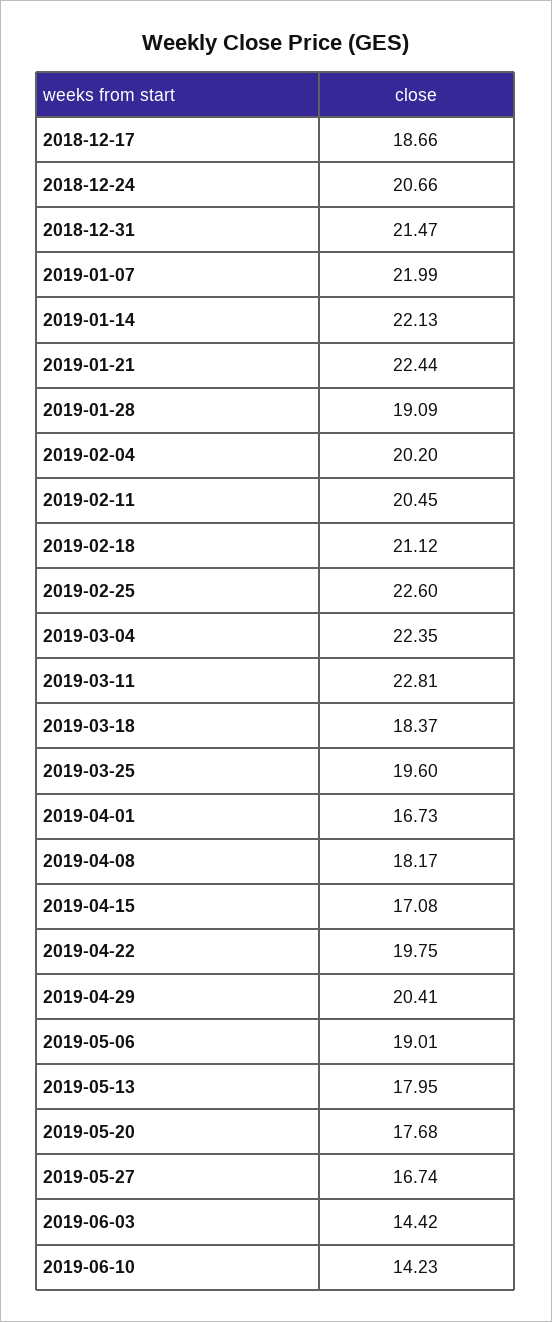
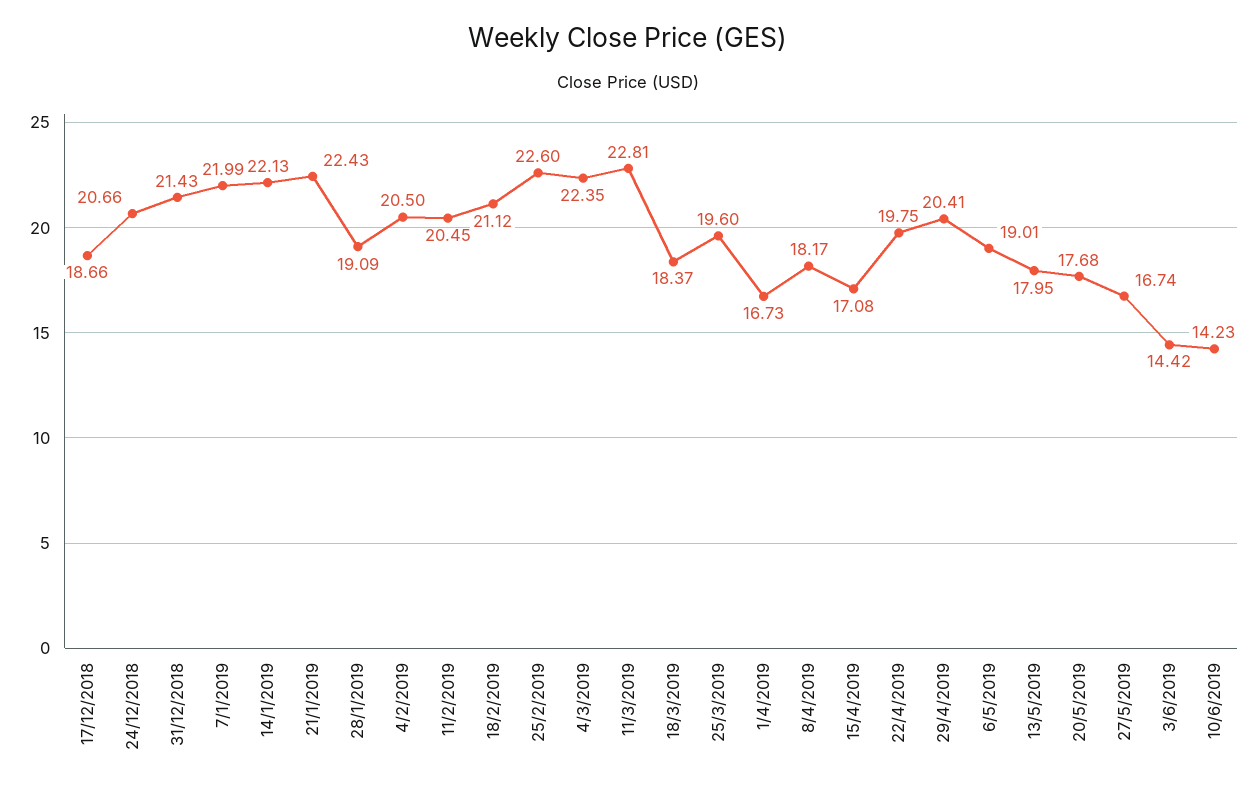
  {
    "2018-12-17": 18.66,
    "2018-12-24": 20.66,
-   "2018-12-31": 21.47,
+   "2018-12-31": 21.43,
    "2019-01-07": 21.99,
    "2019-01-14": 22.13,
-   "2019-01-21": 22.44,
+   "2019-01-21": 22.43,
    "2019-01-28": 19.09,
-   "2019-02-04": 20.2,
+   "2019-02-04": 20.5,
    "2019-02-11": 20.45,
    "2019-02-18": 21.12,
    "2019-02-25": 22.6,
    "2019-03-04": 22.35,
    "2019-03-11": 22.81,
    "2019-03-18": 18.37,
    "2019-03-25": 19.6,
    "2019-04-01": 16.73,
    "2019-04-08": 18.17,
    "2019-04-15": 17.08,
    "2019-04-22": 19.75,
    "2019-04-29": 20.41,
    "2019-05-06": 19.01,
    "2019-05-13": 17.95,
    "2019-05-20": 17.68,
    "2019-05-27": 16.74,
    "2019-06-03": 14.42,
    "2019-06-10": 14.23
  }

